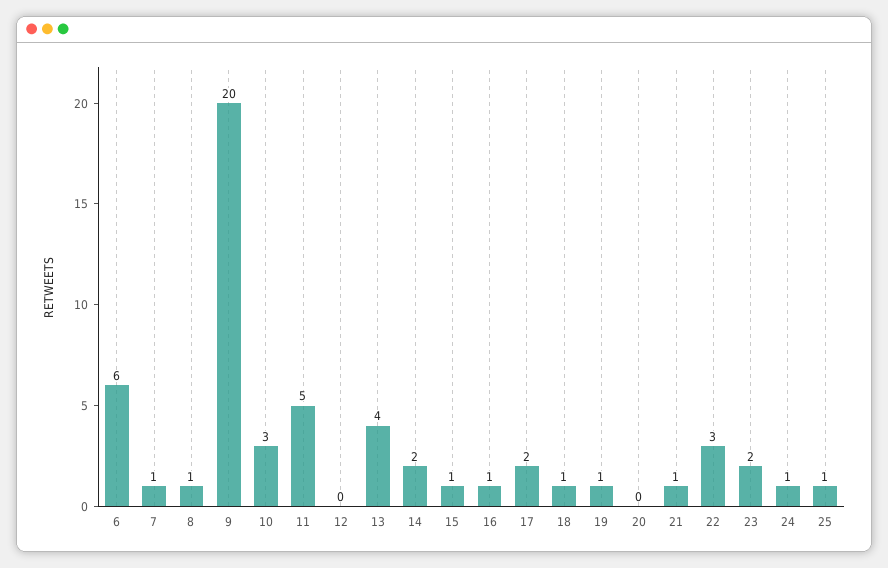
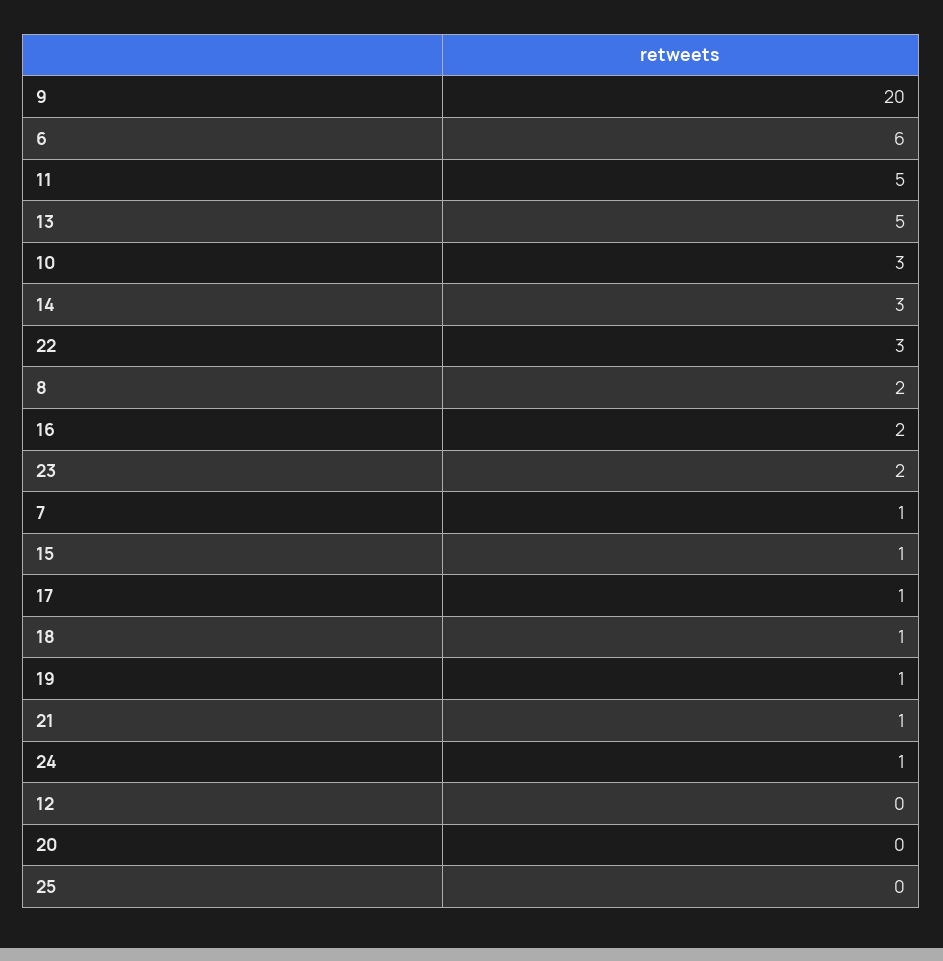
  {
    "6": 6,
    "7": 1,
-   "8": 1,
+   "8": 2,
    "9": 20,
    "10": 3,
    "11": 5,
    "12": 0,
-   "13": 4,
+   "13": 5,
-   "14": 2,
+   "14": 3,
    "15": 1,
-   "16": 1,
+   "16": 2,
-   "17": 2,
+   "17": 1,
    "18": 1,
    "19": 1,
    "20": 0,
    "21": 1,
    "22": 3,
    "23": 2,
    "24": 1,
-   "25": 1
+   "25": 0
  }

